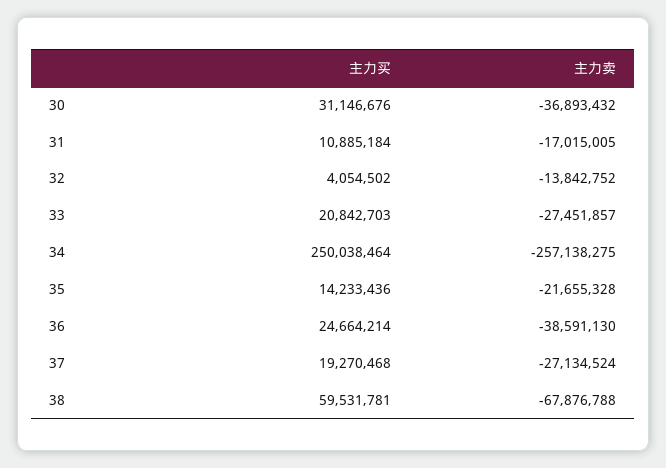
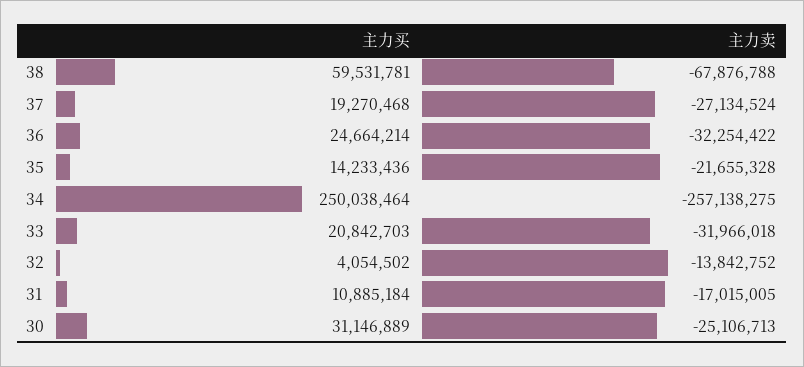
  {
    "主力买": {
-     "30": 31146676,
+     "30": 31146889,
      "31": 10885184,
      "32": 4054502,
      "33": 20842703,
      "34": 250038464,
      "35": 14233436,
      "36": 24664214,
      "37": 19270468,
      "38": 59531781
    },
    "主力卖": {
-     "30": -36893432,
+     "30": -25106713,
      "31": -17015005,
      "32": -13842752,
-     "33": -27451857,
+     "33": -31966018,
      "34": -257138275,
      "35": -21655328,
-     "36": -38591130,
+     "36": -32254422,
      "37": -27134524,
      "38": -67876788
    }
  }

